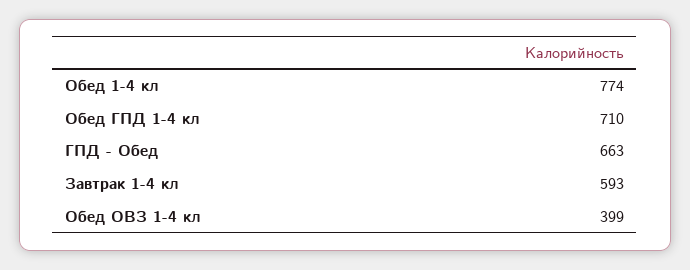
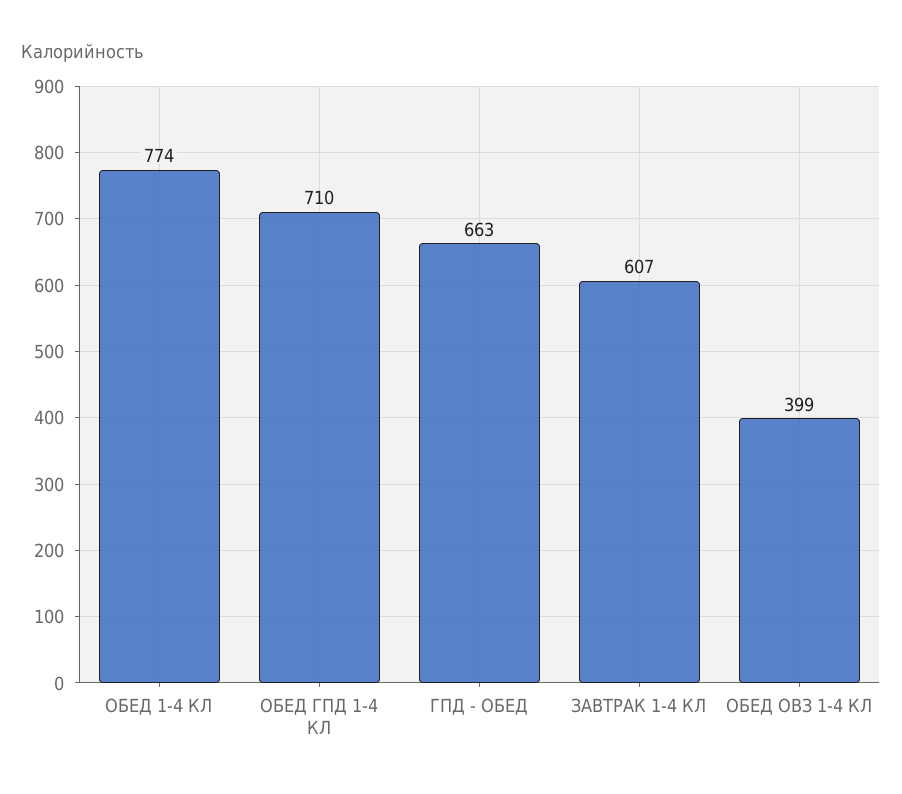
  {
    "Обед 1-4 кл": 774,
    "Обед ГПД 1-4 кл": 710,
    "ГПД - Обед": 663,
-   "Завтрак 1-4 кл": 593,
+   "Завтрак 1-4 кл": 607,
    "Обед ОВЗ 1-4 кл": 399
  }

